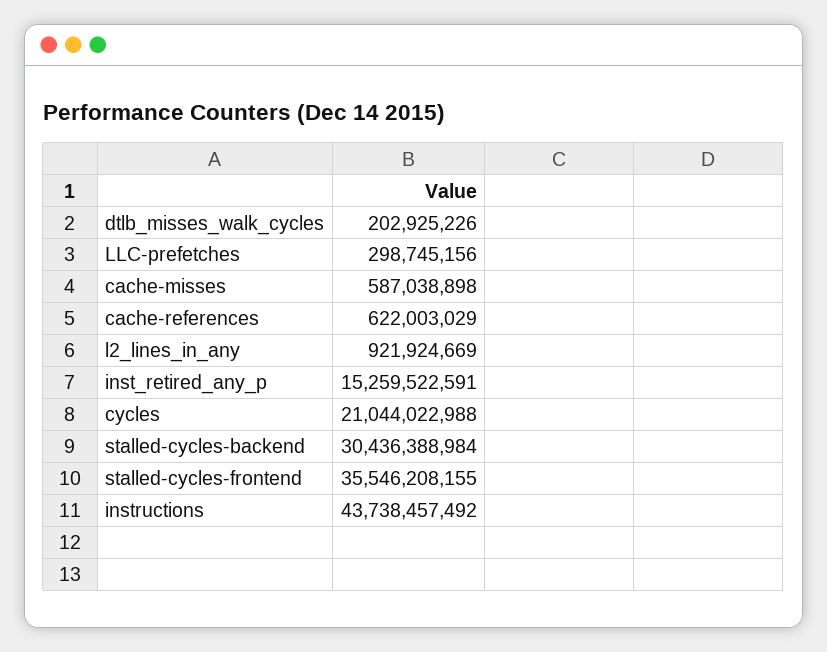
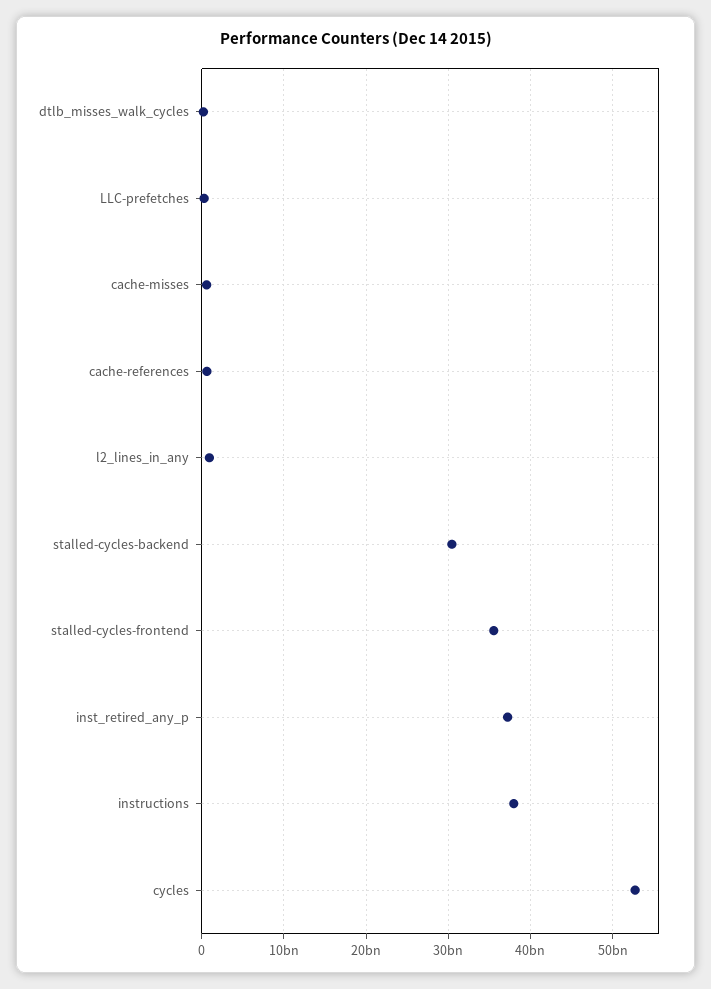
  {
    "dtlb_misses_walk_cycles": 202925226,
    "LLC-prefetches": 298745156,
    "cache-misses": 587038898,
    "cache-references": 622003029,
    "l2_lines_in_any": 921924669,
-   "inst_retired_any_p": 15259522591,
+   "inst_retired_any_p": 37000000000,
-   "cycles": 21044022988,
+   "cycles": 53000000000,
    "stalled-cycles-backend": 30436388984,
    "stalled-cycles-frontend": 35546208155,
-   "instructions": 43738457492
+   "instructions": 38000000000
  }

